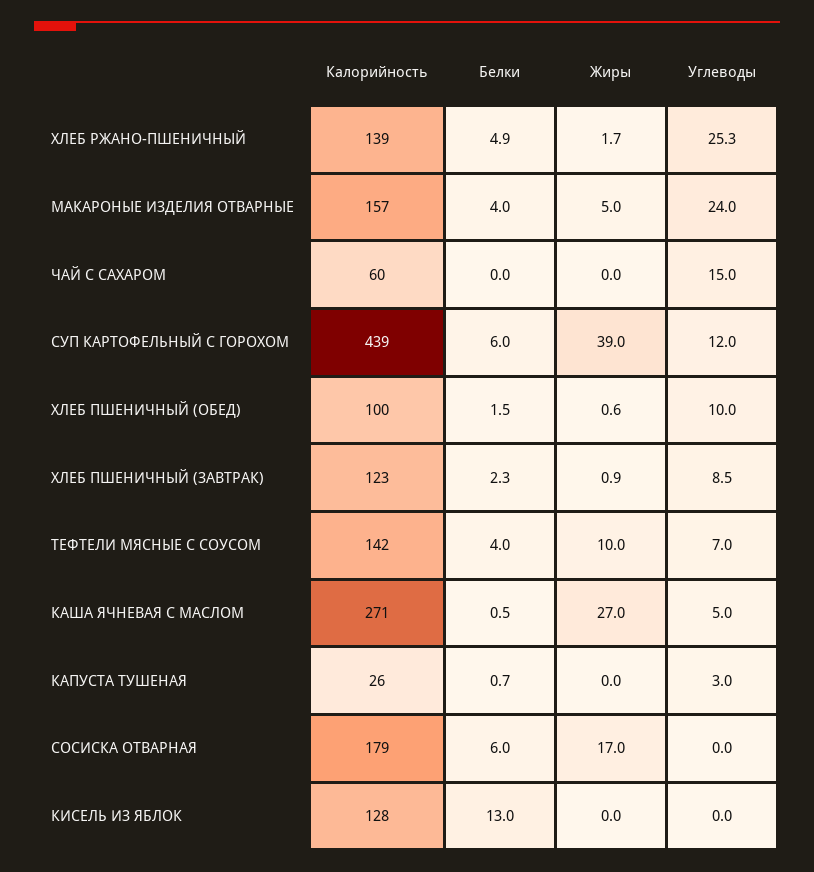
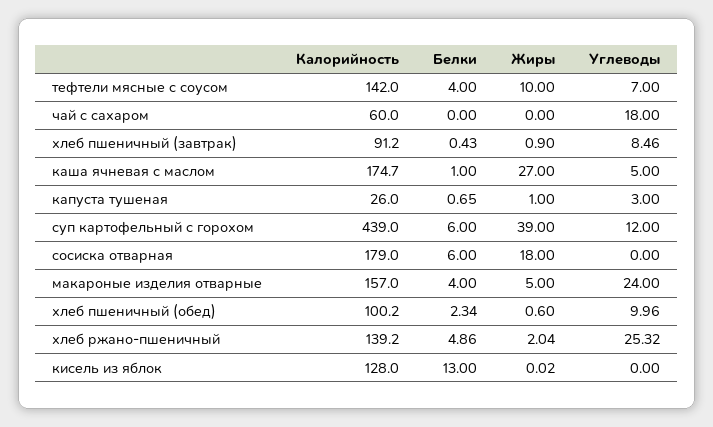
  {
    "Калорийность": {
      "ХЛЕБ РЖАНО-ПШЕНИЧНЫЙ": 139.2,
      "МАКАРОНЫЕ ИЗДЕЛИЯ ОТВАРНЫЕ": 157,
      "ЧАЙ С САХАРОМ": 60,
      "СУП КАРТОФЕЛЬНЫЙ С ГОРОХОМ": 439,
      "ХЛЕБ ПШЕНИЧНЫЙ (ОБЕД)": 100.2,
-     "ХЛЕБ ПШЕНИЧНЫЙ (ЗАВТРАК)": 123,
+     "ХЛЕБ ПШЕНИЧНЫЙ (ЗАВТРАК)": 91.2,
      "ТЕФТЕЛИ МЯСНЫЕ С СОУСОМ": 142,
-     "КАША ЯЧНЕВАЯ С МАСЛОМ": 271,
+     "КАША ЯЧНЕВАЯ С МАСЛОМ": 174.7,
      "КАПУСТА ТУШЕНАЯ": 26,
      "СОСИСКА ОТВАРНАЯ": 179,
      "КИСЕЛЬ ИЗ ЯБЛОК": 128
    },
    "Белки": {
      "ХЛЕБ РЖАНО-ПШЕНИЧНЫЙ": 4.86,
      "МАКАРОНЫЕ ИЗДЕЛИЯ ОТВАРНЫЕ": 4,
      "ЧАЙ С САХАРОМ": 0,
      "СУП КАРТОФЕЛЬНЫЙ С ГОРОХОМ": 6,
-     "ХЛЕБ ПШЕНИЧНЫЙ (ОБЕД)": 1.5,
+     "ХЛЕБ ПШЕНИЧНЫЙ (ОБЕД)": 2.34,
-     "ХЛЕБ ПШЕНИЧНЫЙ (ЗАВТРАК)": 2.3,
+     "ХЛЕБ ПШЕНИЧНЫЙ (ЗАВТРАК)": 0.43,
      "ТЕФТЕЛИ МЯСНЫЕ С СОУСОМ": 4,
-     "КАША ЯЧНЕВАЯ С МАСЛОМ": 0.5,
+     "КАША ЯЧНЕВАЯ С МАСЛОМ": 1,
      "КАПУСТА ТУШЕНАЯ": 0.65,
      "СОСИСКА ОТВАРНАЯ": 6,
      "КИСЕЛЬ ИЗ ЯБЛОК": 13
    },
    "Жиры": {
-     "ХЛЕБ РЖАНО-ПШЕНИЧНЫЙ": 1.7,
+     "ХЛЕБ РЖАНО-ПШЕНИЧНЫЙ": 2.04,
      "МАКАРОНЫЕ ИЗДЕЛИЯ ОТВАРНЫЕ": 5,
      "ЧАЙ С САХАРОМ": 0,
      "СУП КАРТОФЕЛЬНЫЙ С ГОРОХОМ": 39,
      "ХЛЕБ ПШЕНИЧНЫЙ (ОБЕД)": 0.6,
      "ХЛЕБ ПШЕНИЧНЫЙ (ЗАВТРАК)": 0.9,
      "ТЕФТЕЛИ МЯСНЫЕ С СОУСОМ": 10,
      "КАША ЯЧНЕВАЯ С МАСЛОМ": 27,
-     "КАПУСТА ТУШЕНАЯ": 0,
+     "КАПУСТА ТУШЕНАЯ": 1,
-     "СОСИСКА ОТВАРНАЯ": 17,
+     "СОСИСКА ОТВАРНАЯ": 18,
      "КИСЕЛЬ ИЗ ЯБЛОК": 0.02
    },
    "Углеводы": {
      "ХЛЕБ РЖАНО-ПШЕНИЧНЫЙ": 25.32,
      "МАКАРОНЫЕ ИЗДЕЛИЯ ОТВАРНЫЕ": 24,
-     "ЧАЙ С САХАРОМ": 15,
+     "ЧАЙ С САХАРОМ": 18,
      "СУП КАРТОФЕЛЬНЫЙ С ГОРОХОМ": 12,
      "ХЛЕБ ПШЕНИЧНЫЙ (ОБЕД)": 9.96,
      "ХЛЕБ ПШЕНИЧНЫЙ (ЗАВТРАК)": 8.46,
      "ТЕФТЕЛИ МЯСНЫЕ С СОУСОМ": 7,
      "КАША ЯЧНЕВАЯ С МАСЛОМ": 5,
      "КАПУСТА ТУШЕНАЯ": 3,
      "СОСИСКА ОТВАРНАЯ": 0,
      "КИСЕЛЬ ИЗ ЯБЛОК": 0
    }
  }

